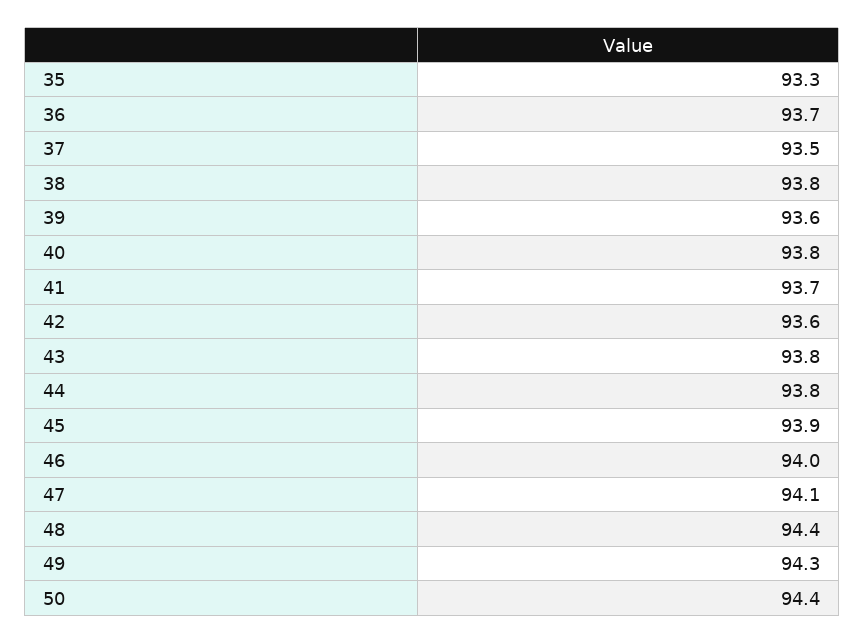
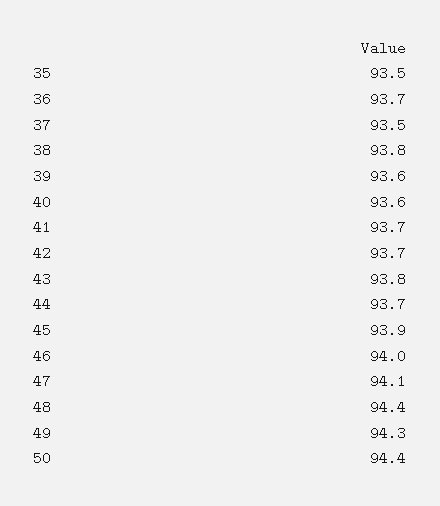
  {
-   "35": 93.3,
+   "35": 93.5,
    "36": 93.7,
    "37": 93.5,
    "38": 93.8,
    "39": 93.6,
-   "40": 93.8,
+   "40": 93.6,
    "41": 93.7,
-   "42": 93.6,
+   "42": 93.7,
    "43": 93.8,
-   "44": 93.8,
+   "44": 93.7,
    "45": 93.9,
    "46": 94,
    "47": 94.1,
    "48": 94.4,
    "49": 94.3,
    "50": 94.4
  }

